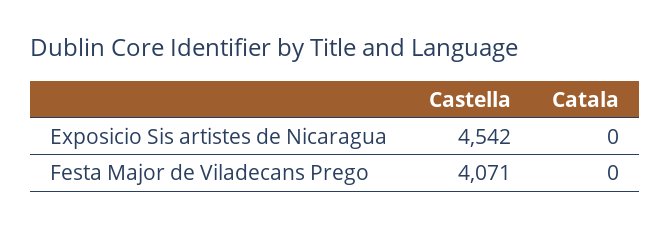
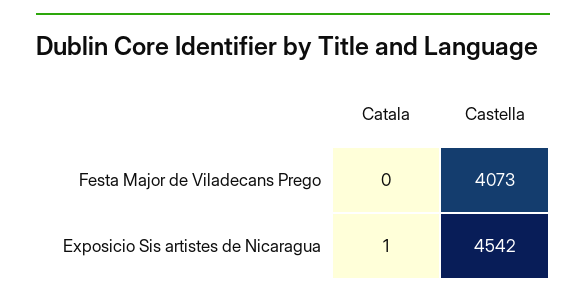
  {
    "Castella": {
      "Exposicio Sis artistes de Nicaragua": 4542,
-     "Festa Major de Viladecans Prego": 4071
+     "Festa Major de Viladecans Prego": 4073
    },
    "Catala": {
-     "Exposicio Sis artistes de Nicaragua": 0,
+     "Exposicio Sis artistes de Nicaragua": 1,
      "Festa Major de Viladecans Prego": 0
    }
  }

